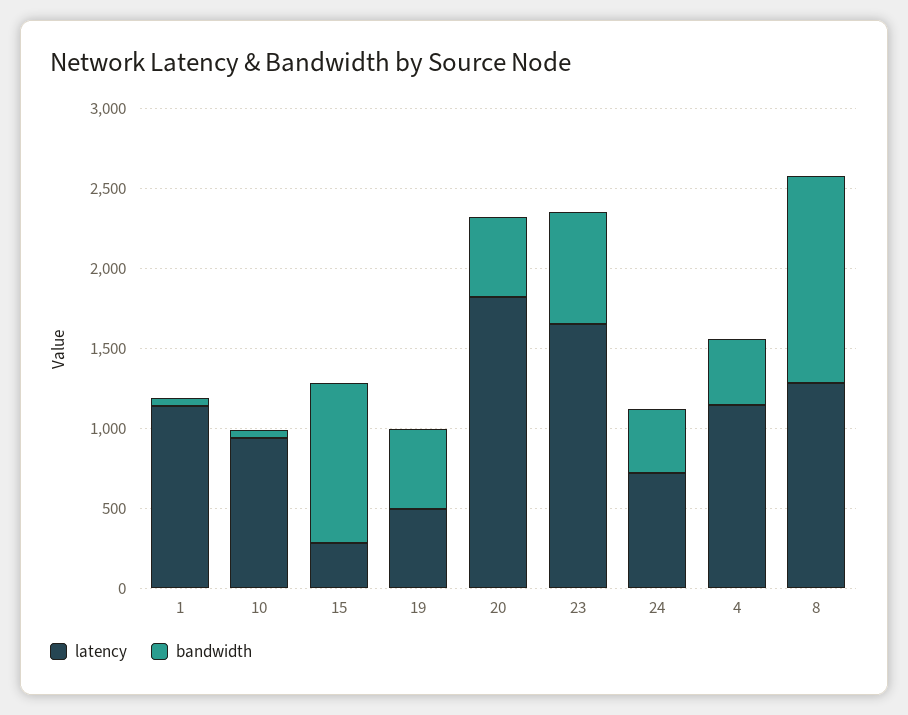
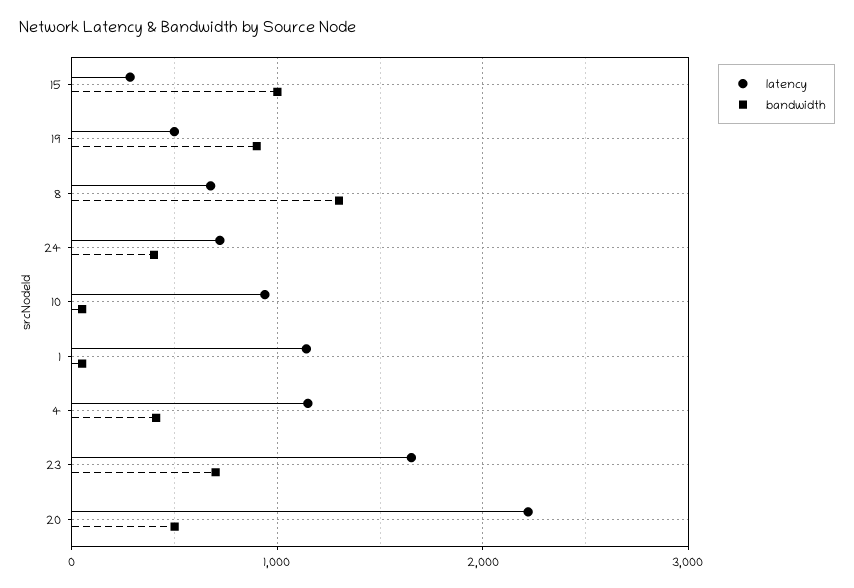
  {
    "latency": {
      "1": 1100,
      "10": 900,
      "15": 300,
      "19": 500,
-     "20": 1800,
+     "20": 2200,
      "23": 1700,
      "24": 700,
      "4": 1100,
-     "8": 1300
+     "8": 700
    },
    "bandwidth": {
      "1": 100,
      "10": 100,
      "15": 1000,
-     "19": 500,
+     "19": 900,
      "20": 500,
      "23": 700,
      "24": 400,
      "4": 400,
      "8": 1300
    }
  }

